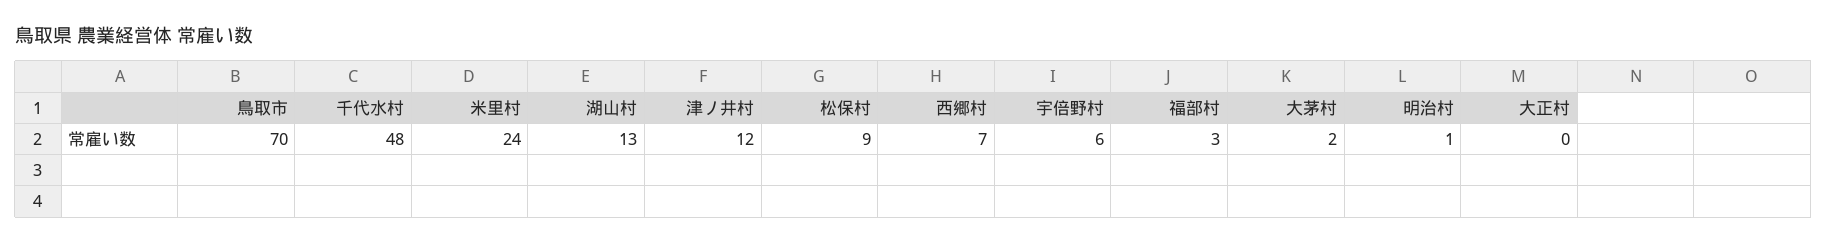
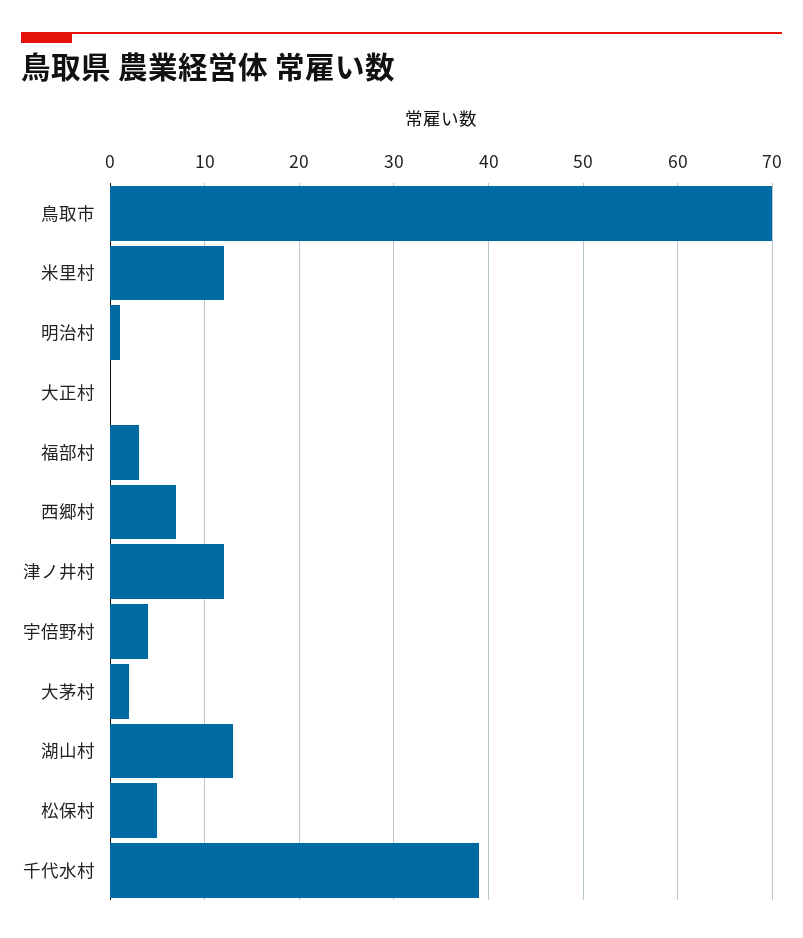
  {
    "鳥取市": 70,
-   "千代水村": 48,
+   "千代水村": 39,
-   "米里村": 24,
+   "米里村": 12,
    "湖山村": 13,
    "津ノ井村": 12,
-   "松保村": 9,
+   "松保村": 5,
    "西郷村": 7,
-   "宇倍野村": 6,
+   "宇倍野村": 4,
    "福部村": 3,
    "大茅村": 2,
    "明治村": 1,
    "大正村": 0
  }

